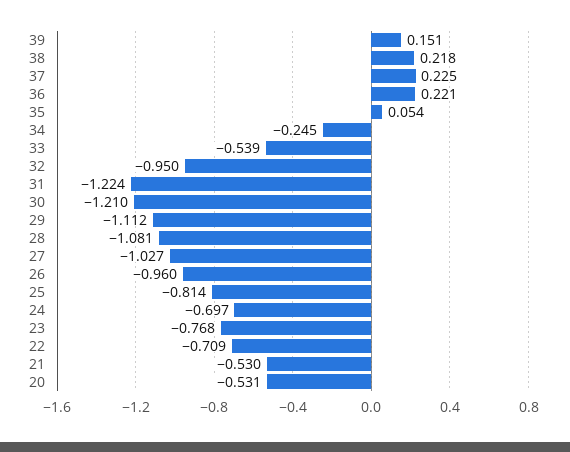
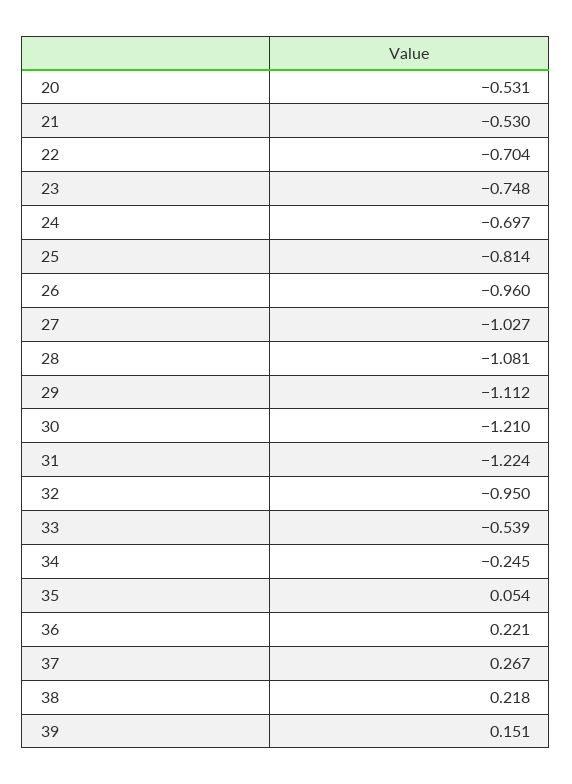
  {
    "39": 0.151,
    "38": 0.218,
-   "37": 0.225,
+   "37": 0.267,
    "36": 0.221,
    "35": 0.054,
    "34": -0.245,
    "33": -0.539,
    "32": -0.95,
    "31": -1.224,
    "30": -1.21,
    "29": -1.112,
    "28": -1.081,
    "27": -1.027,
    "26": -0.96,
    "25": -0.814,
    "24": -0.697,
-   "23": -0.768,
+   "23": -0.748,
-   "22": -0.709,
+   "22": -0.704,
    "21": -0.53,
    "20": -0.531
  }

